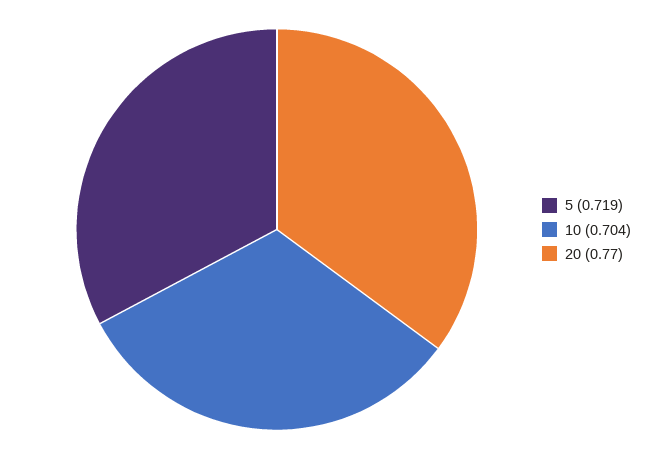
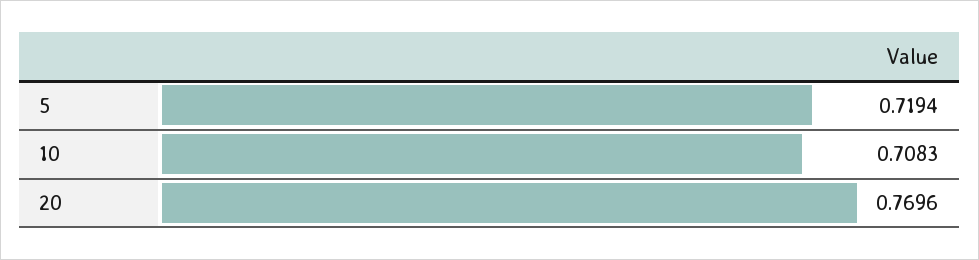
  {
    "5": 0.7194,
-   "10": 0.704,
+   "10": 0.7083,
    "20": 0.7696
  }

